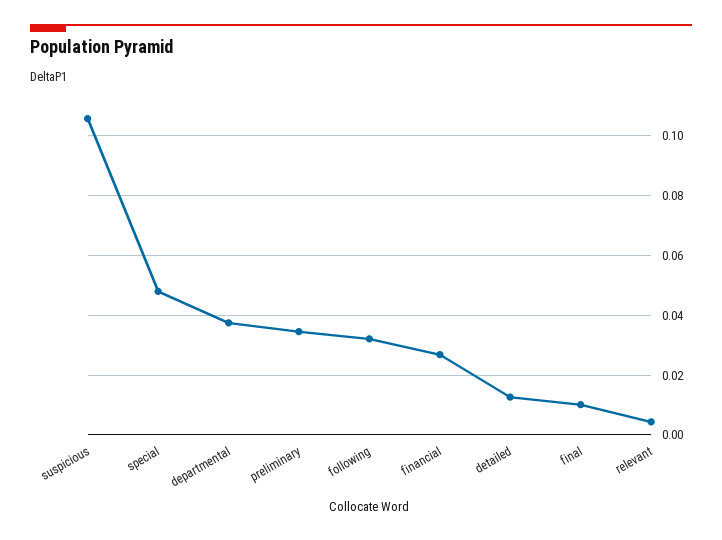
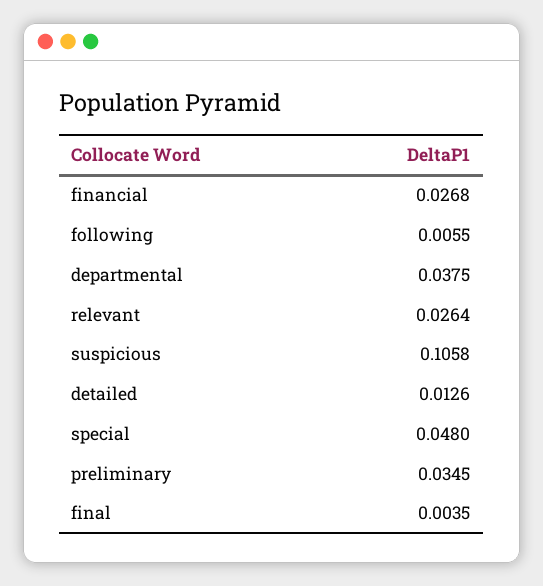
  {
    "suspicious": 0.1058,
    "special": 0.048,
    "departmental": 0.0375,
    "preliminary": 0.0345,
-   "following": 0.0325,
+   "following": 0.0055,
    "financial": 0.0268,
    "detailed": 0.0126,
-   "final": 0.01,
+   "final": 0.0035,
-   "relevant": 0.005
+   "relevant": 0.0264
  }

